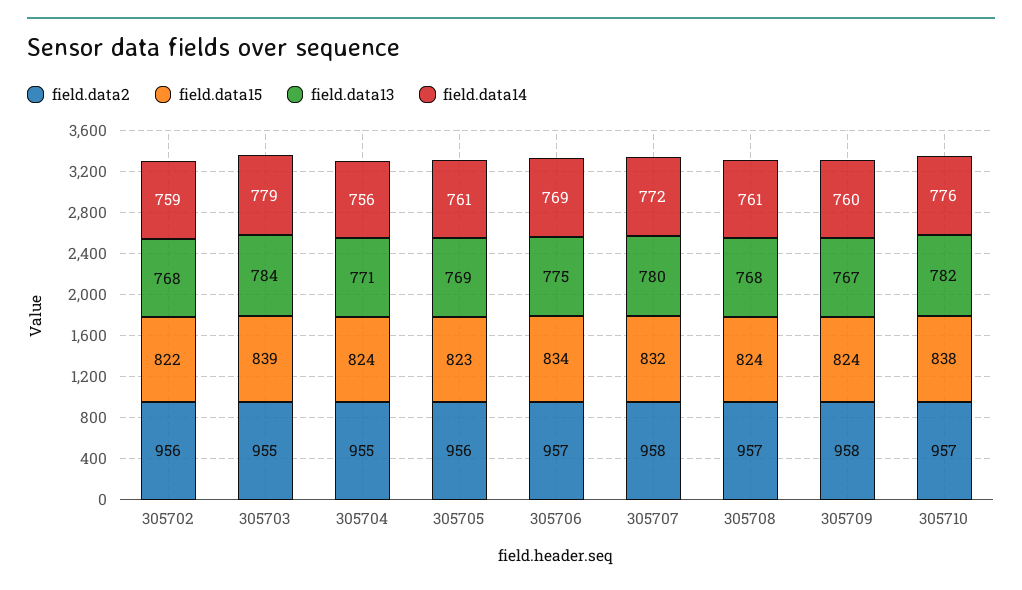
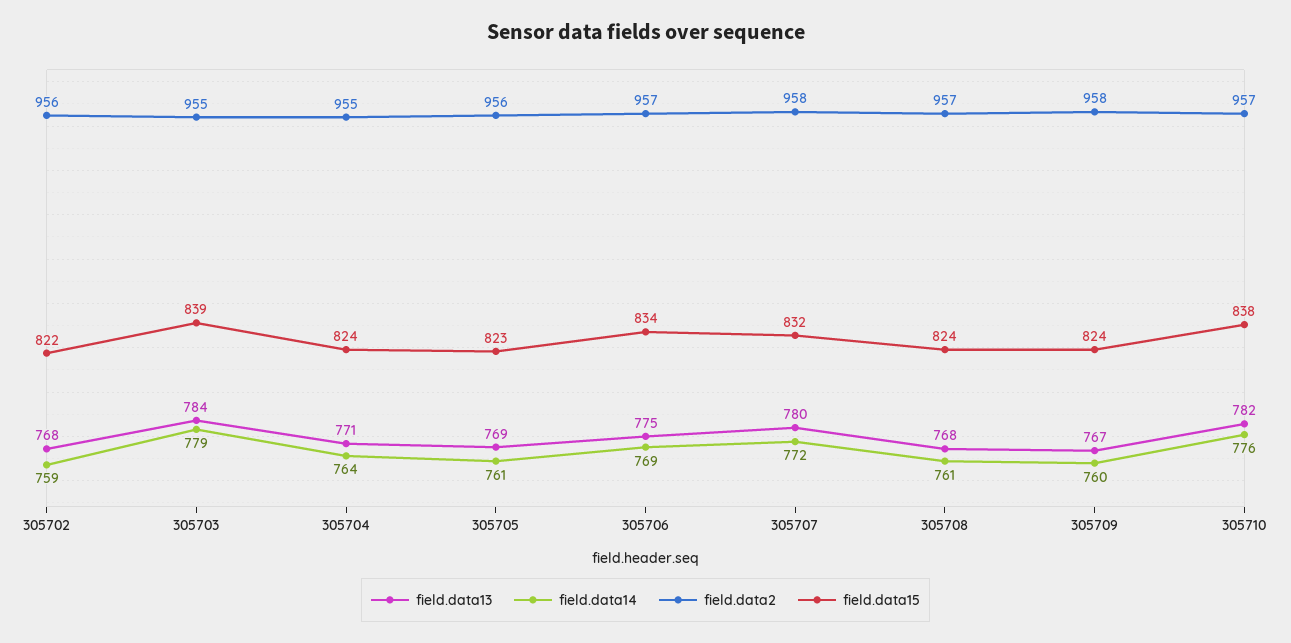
  {
    "field.data2": {
      "305702": 956,
      "305703": 955,
      "305704": 955,
      "305705": 956,
      "305706": 957,
      "305707": 958,
      "305708": 957,
      "305709": 958,
      "305710": 957
    },
    "field.data15": {
      "305702": 822,
      "305703": 839,
      "305704": 824,
      "305705": 823,
      "305706": 834,
      "305707": 832,
      "305708": 824,
      "305709": 824,
      "305710": 838
    },
    "field.data13": {
      "305702": 768,
      "305703": 784,
      "305704": 771,
      "305705": 769,
      "305706": 775,
      "305707": 780,
      "305708": 768,
      "305709": 767,
      "305710": 782
    },
    "field.data14": {
      "305702": 759,
      "305703": 779,
-     "305704": 756,
+     "305704": 764,
      "305705": 761,
      "305706": 769,
      "305707": 772,
      "305708": 761,
      "305709": 760,
      "305710": 776
    }
  }

